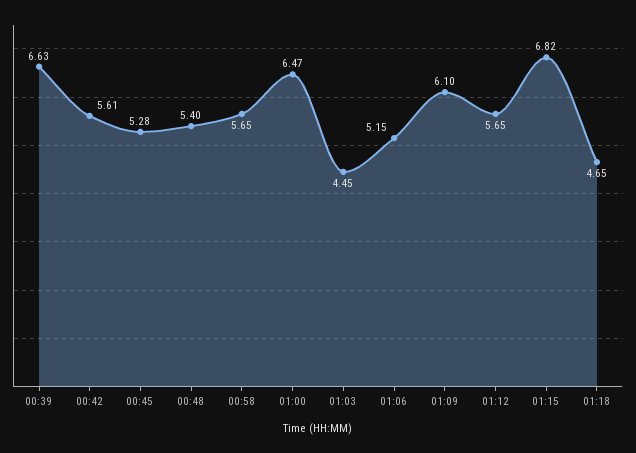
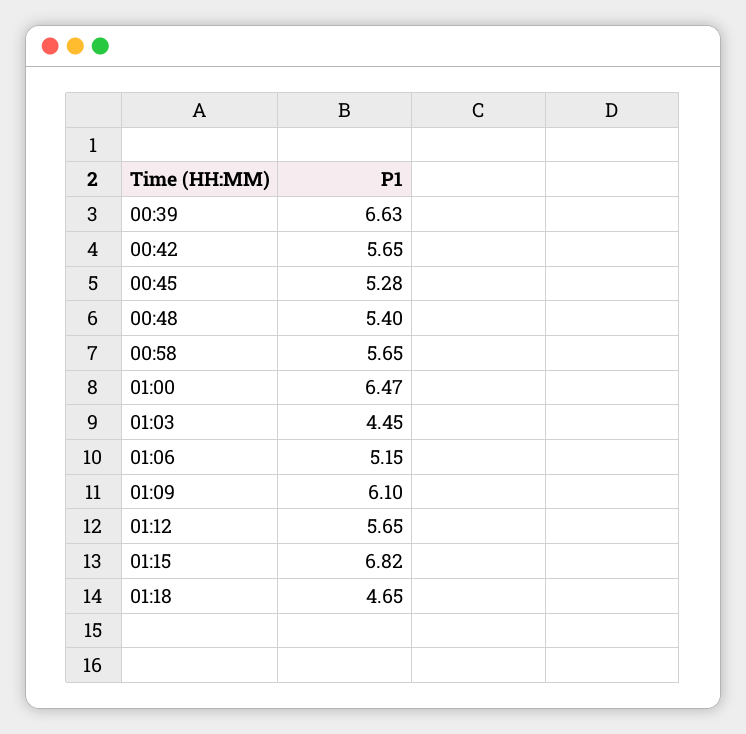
  {
    "00:39": 6.63,
-   "00:42": 5.61,
+   "00:42": 5.65,
    "00:45": 5.28,
    "00:48": 5.4,
    "00:58": 5.65,
    "01:00": 6.47,
    "01:03": 4.45,
    "01:06": 5.15,
    "01:09": 6.1,
    "01:12": 5.65,
    "01:15": 6.82,
    "01:18": 4.65
  }

